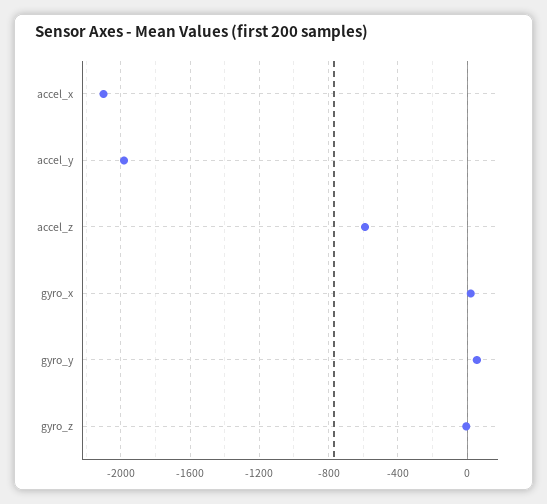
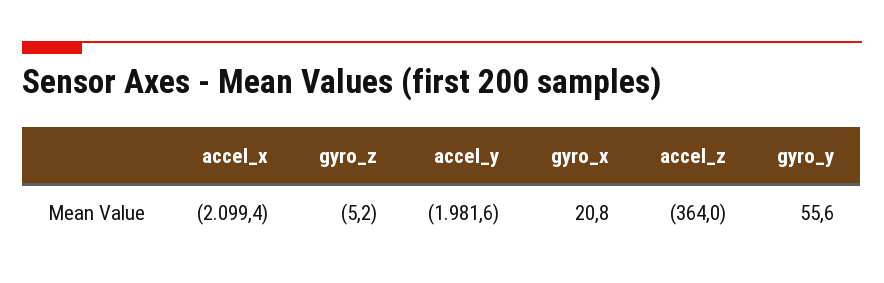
  {
    "accel_x": -2099.4,
    "accel_y": -1981.6,
-   "accel_z": -600,
+   "accel_z": -364,
    "gyro_x": 20.8,
    "gyro_y": 55.6,
    "gyro_z": -5.2
  }

